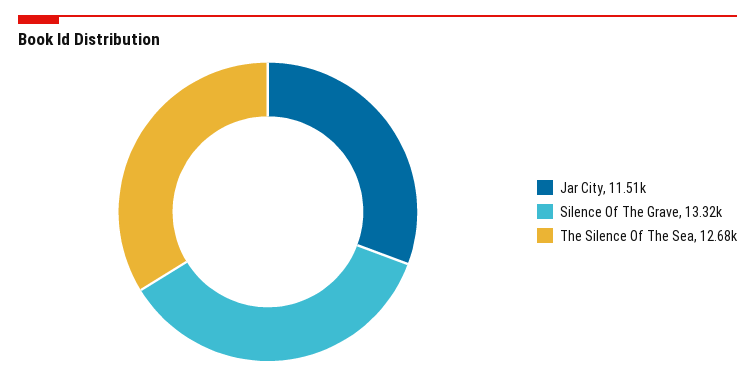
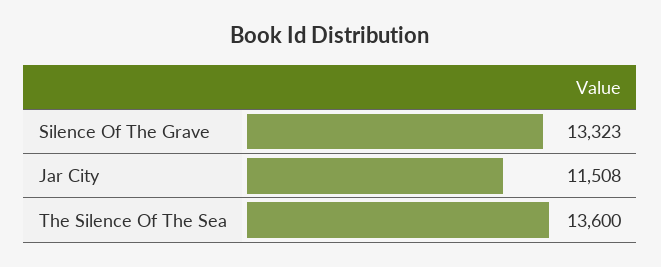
  {
    "Jar City": 11508,
    "Silence Of The Grave": 13323,
-   "The Silence Of The Sea": 12680
+   "The Silence Of The Sea": 13600
  }

